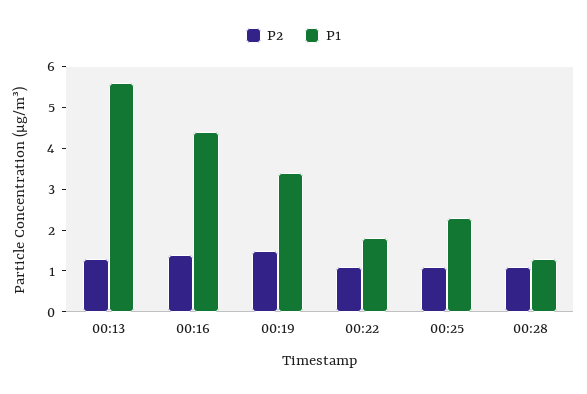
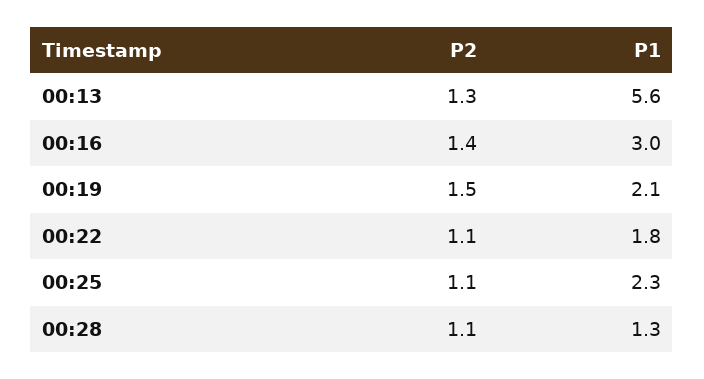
  {
    "P2": {
      "00:13": 1.3,
      "00:16": 1.4,
      "00:19": 1.5,
      "00:22": 1.1,
      "00:25": 1.1,
      "00:28": 1.1
    },
    "P1": {
      "00:13": 5.6,
-     "00:16": 4.5,
+     "00:16": 3,
-     "00:19": 3.5,
+     "00:19": 2.1,
      "00:22": 1.8,
      "00:25": 2.3,
      "00:28": 1.3
    }
  }

